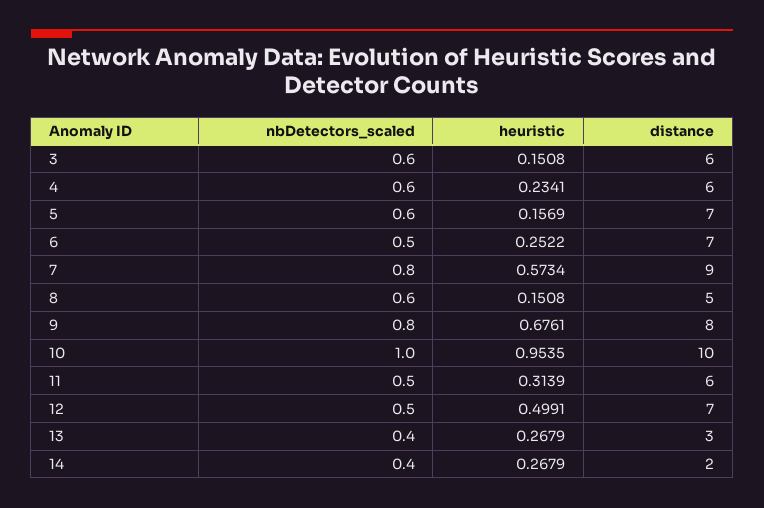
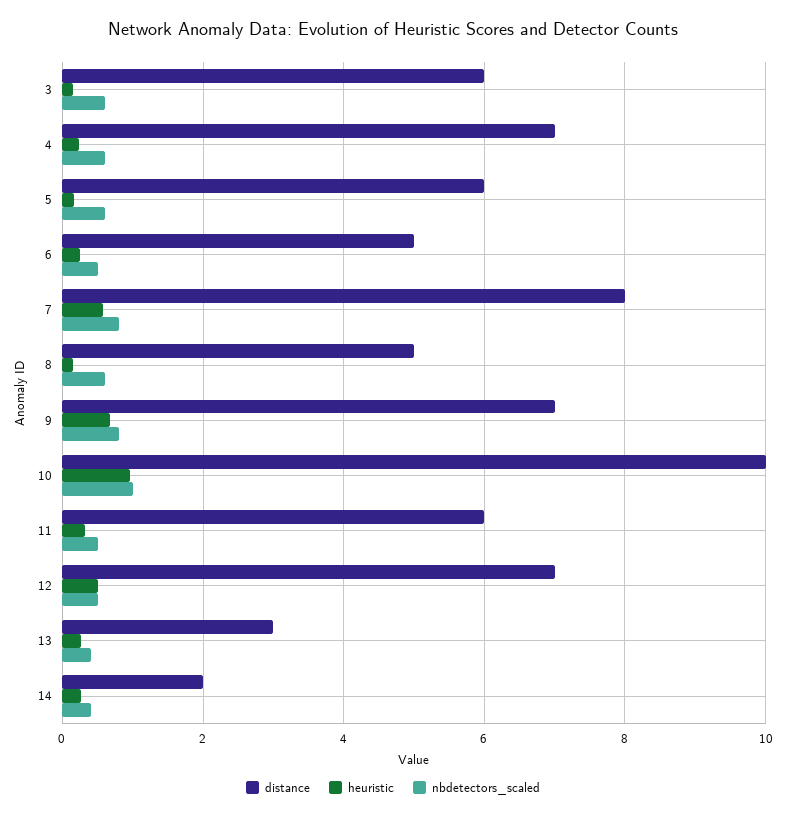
  {
    "nbDetectors_scaled": {
      "3": 0.6,
      "4": 0.6,
      "5": 0.6,
      "6": 0.5,
      "7": 0.8,
      "8": 0.6,
      "9": 0.8,
      "10": 1,
      "11": 0.5,
      "12": 0.5,
      "13": 0.4,
      "14": 0.4
    },
    "heuristic": {
      "3": 0.1508,
      "4": 0.2341,
      "5": 0.1569,
      "6": 0.2522,
      "7": 0.5734,
      "8": 0.1508,
      "9": 0.6761,
      "10": 0.9535,
      "11": 0.3139,
      "12": 0.4991,
      "13": 0.2679,
      "14": 0.2679
    },
    "distance": {
      "3": 6,
-     "4": 6,
+     "4": 7,
-     "5": 7,
+     "5": 6,
-     "6": 7,
+     "6": 5,
-     "7": 9,
+     "7": 8,
      "8": 5,
-     "9": 8,
+     "9": 7,
      "10": 10,
      "11": 6,
      "12": 7,
      "13": 3,
      "14": 2
    }
  }

